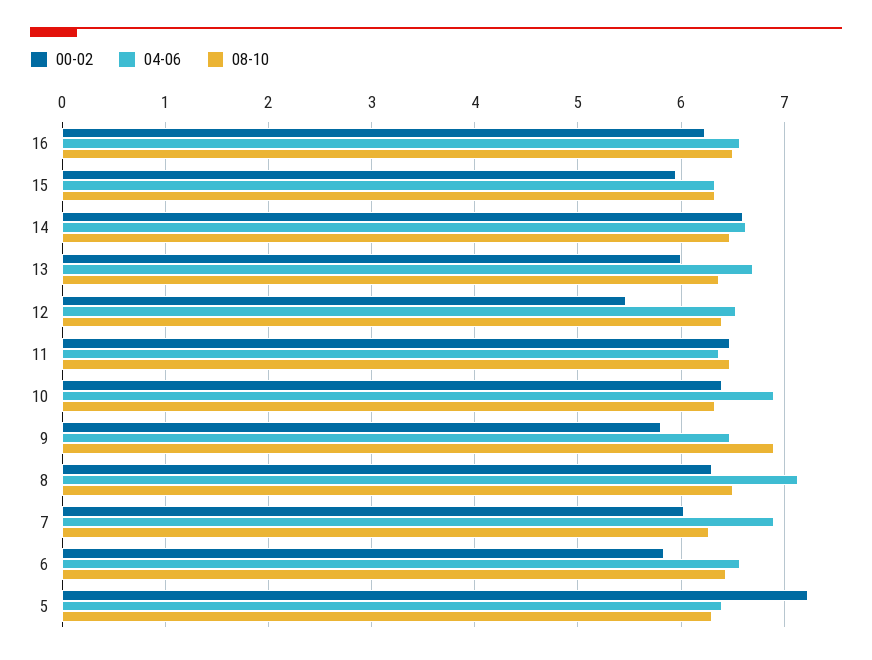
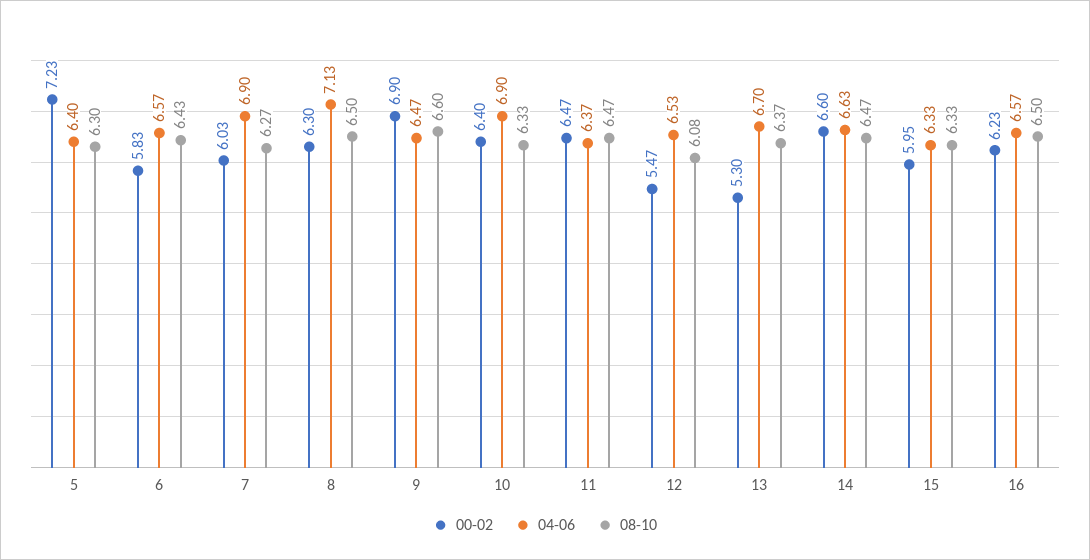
  {
    "00-02": {
      "16": 6.23,
      "15": 5.95,
      "14": 6.6,
-     "13": 6,
+     "13": 5.3,
      "12": 5.47,
      "11": 6.47,
      "10": 6.4,
-     "9": 5.8,
+     "9": 6.9,
      "8": 6.3,
      "7": 6.03,
      "6": 5.83,
      "5": 7.23
    },
    "04-06": {
      "16": 6.57,
      "15": 6.33,
      "14": 6.63,
      "13": 6.7,
      "12": 6.53,
      "11": 6.37,
      "10": 6.9,
      "9": 6.47,
      "8": 7.13,
      "7": 6.9,
      "6": 6.57,
      "5": 6.4
    },
    "08-10": {
      "16": 6.5,
      "15": 6.33,
      "14": 6.47,
      "13": 6.37,
-     "12": 6.4,
+     "12": 6.08,
      "11": 6.47,
      "10": 6.33,
-     "9": 6.9,
+     "9": 6.6,
      "8": 6.5,
      "7": 6.27,
      "6": 6.43,
      "5": 6.3
    }
  }

